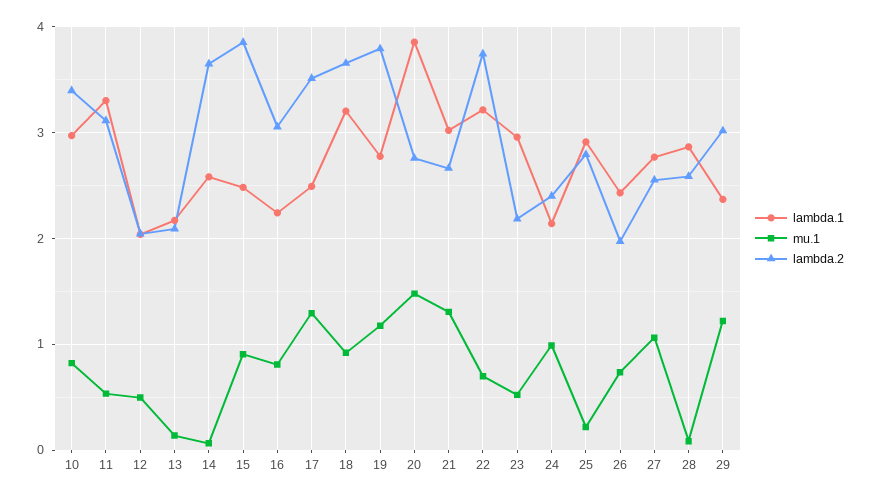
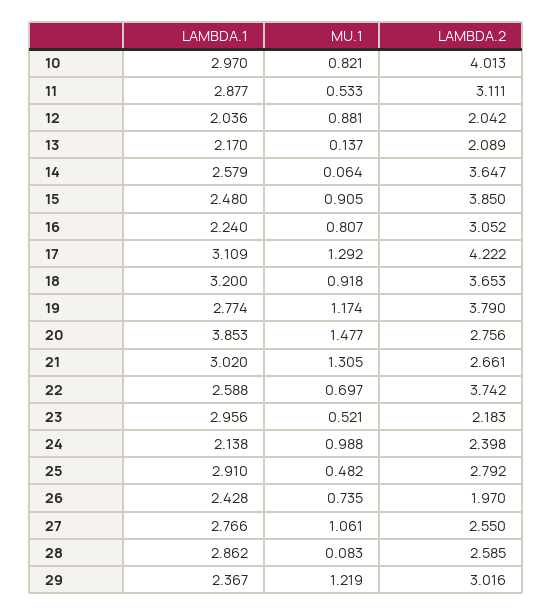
  {
    "lambda.1": {
      "10": 2.97,
-     "11": 3.3,
+     "11": 2.877,
      "12": 2.036,
      "13": 2.17,
      "14": 2.579,
      "15": 2.48,
      "16": 2.24,
-     "17": 2.5,
+     "17": 3.109,
      "18": 3.2,
      "19": 2.774,
      "20": 3.853,
      "21": 3.02,
-     "22": 3.2,
+     "22": 2.588,
      "23": 2.956,
      "24": 2.138,
      "25": 2.91,
      "26": 2.428,
      "27": 2.766,
      "28": 2.862,
      "29": 2.367
    },
    "mu.1": {
      "10": 0.821,
      "11": 0.533,
-     "12": 0.5,
+     "12": 0.881,
      "13": 0.137,
      "14": 0.064,
      "15": 0.905,
      "16": 0.807,
      "17": 1.292,
      "18": 0.918,
      "19": 1.174,
      "20": 1.477,
      "21": 1.305,
      "22": 0.697,
      "23": 0.521,
      "24": 0.988,
-     "25": 0.2,
+     "25": 0.482,
      "26": 0.735,
      "27": 1.061,
      "28": 0.083,
      "29": 1.219
    },
    "lambda.2": {
-     "10": 3.4,
+     "10": 4.013,
      "11": 3.111,
      "12": 2.042,
      "13": 2.089,
      "14": 3.647,
      "15": 3.85,
      "16": 3.052,
-     "17": 3.5,
+     "17": 4.222,
      "18": 3.653,
      "19": 3.79,
      "20": 2.756,
      "21": 2.661,
      "22": 3.742,
      "23": 2.183,
      "24": 2.398,
      "25": 2.792,
      "26": 1.97,
      "27": 2.55,
      "28": 2.585,
      "29": 3.016
    }
  }

